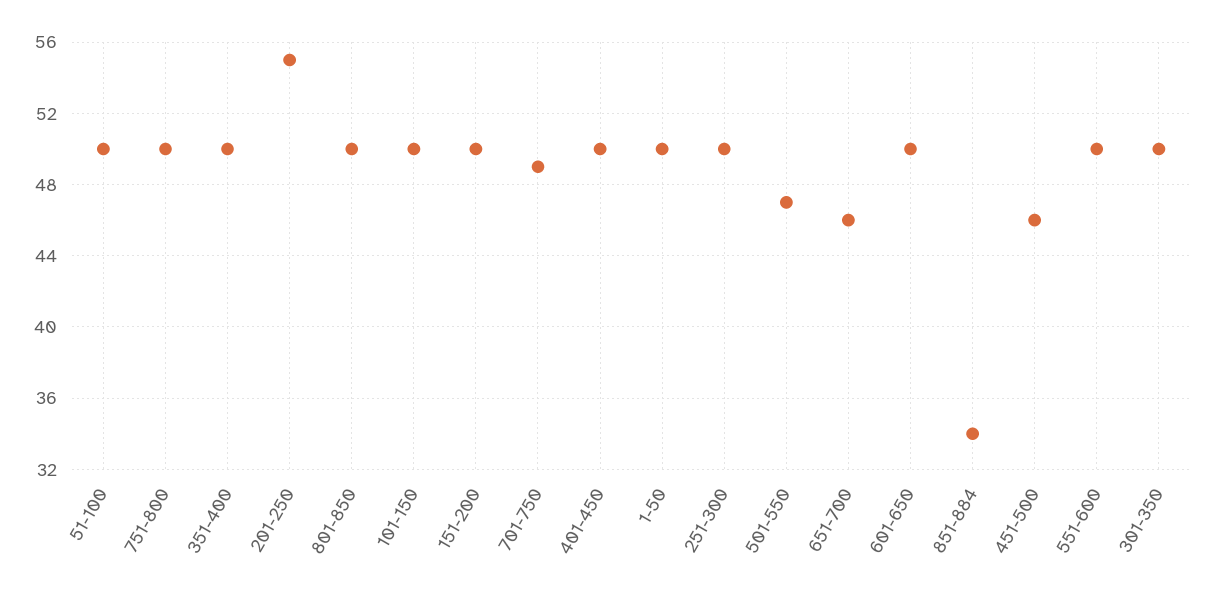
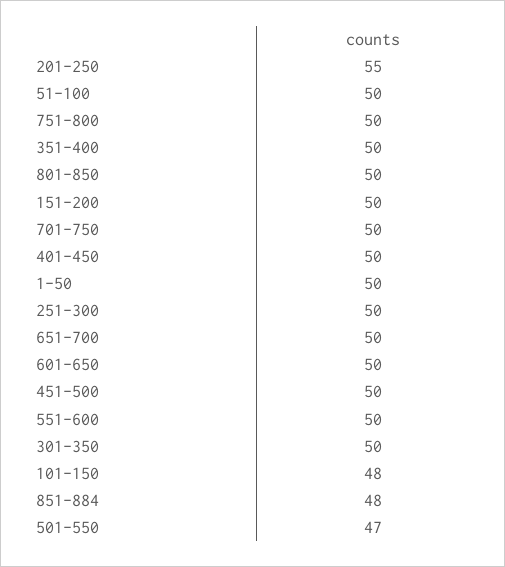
  {
    "51-100": 50,
    "751-800": 50,
    "351-400": 50,
    "201-250": 55,
    "801-850": 50,
-   "101-150": 50,
+   "101-150": 48,
    "151-200": 50,
-   "701-750": 49,
+   "701-750": 50,
    "401-450": 50,
    "1-50": 50,
    "251-300": 50,
    "501-550": 47,
-   "651-700": 46,
+   "651-700": 50,
    "601-650": 50,
-   "851-884": 34,
+   "851-884": 48,
-   "451-500": 46,
+   "451-500": 50,
    "551-600": 50,
    "301-350": 50
  }

